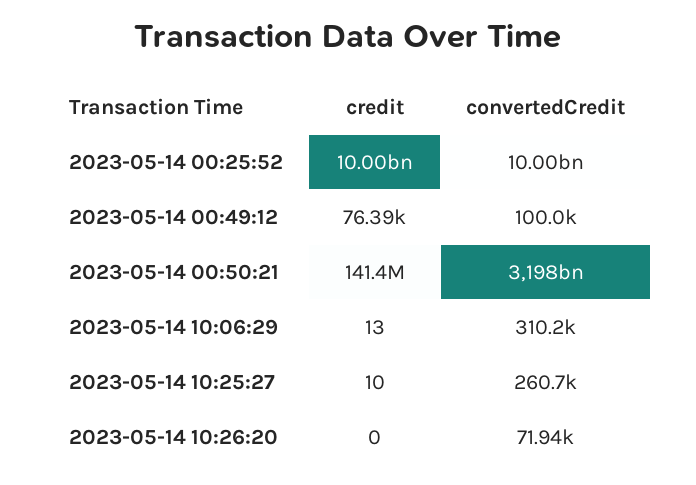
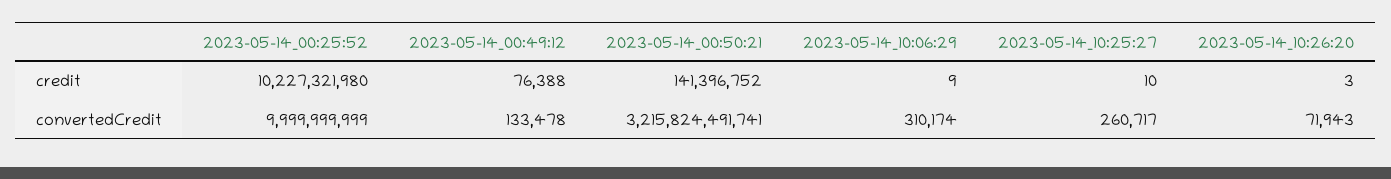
  {
    "credit": {
-     "2023-05-14 00:25:52": 10000000000,
+     "2023-05-14 00:25:52": 10227321980,
      "2023-05-14 00:49:12": 76388,
      "2023-05-14 00:50:21": 141396752,
-     "2023-05-14 10:06:29": 13,
+     "2023-05-14 10:06:29": 9,
      "2023-05-14 10:25:27": 10,
-     "2023-05-14 10:26:20": 0
+     "2023-05-14 10:26:20": 3
    },
    "convertedCredit": {
      "2023-05-14 00:25:52": 9999999999,
-     "2023-05-14 00:49:12": 100000,
+     "2023-05-14 00:49:12": 133478,
-     "2023-05-14 00:50:21": 3198000000000,
+     "2023-05-14 00:50:21": 3215824491741,
      "2023-05-14 10:06:29": 310174,
      "2023-05-14 10:25:27": 260717,
      "2023-05-14 10:26:20": 71943
    }
  }

